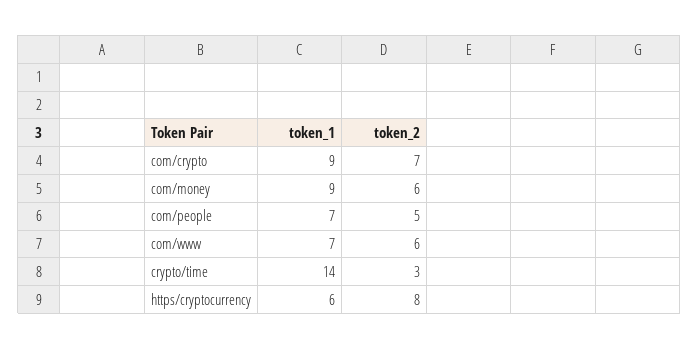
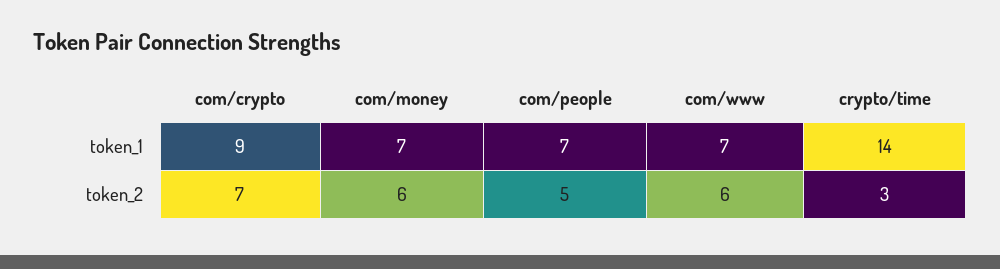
  {
    "token_1": {
      "com/crypto": 9,
-     "com/money": 9,
+     "com/money": 7,
      "com/people": 7,
      "com/www": 7,
-     "crypto/time": 14,
+     "crypto/time": 14
-     "https/cryptocurrency": 6
    },
    "token_2": {
      "com/crypto": 7,
      "com/money": 6,
      "com/people": 5,
      "com/www": 6,
-     "crypto/time": 3,
+     "crypto/time": 3
-     "https/cryptocurrency": 8
    }
  }

